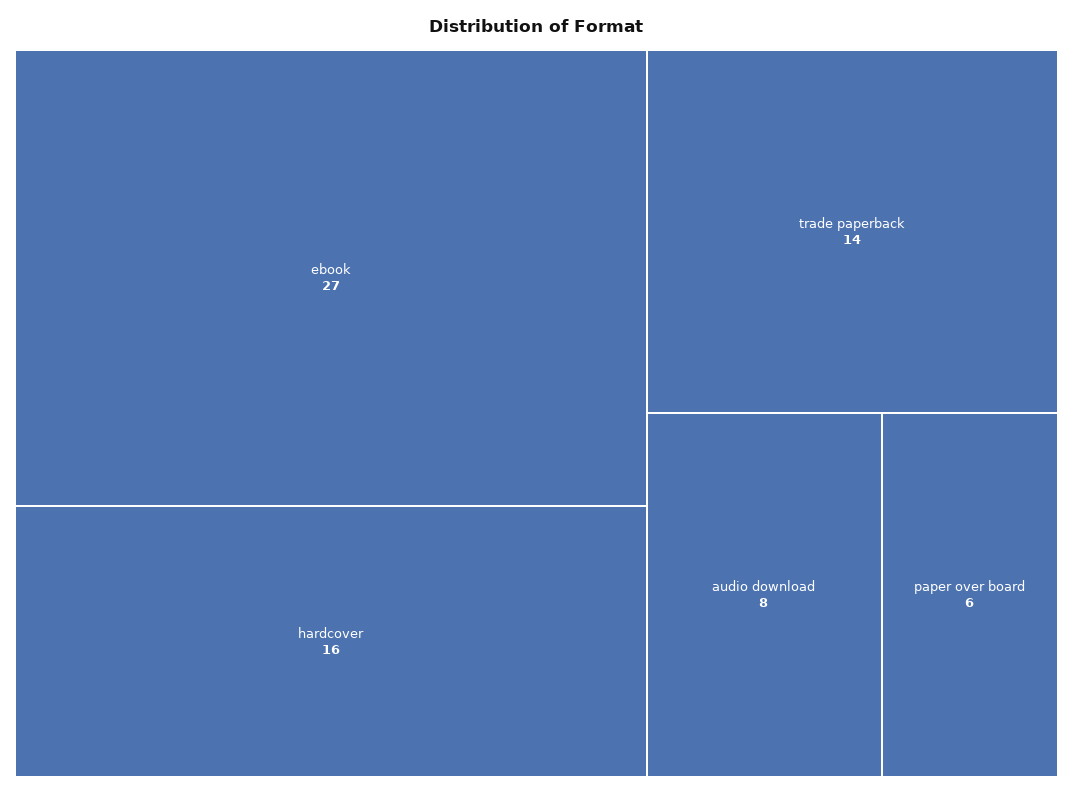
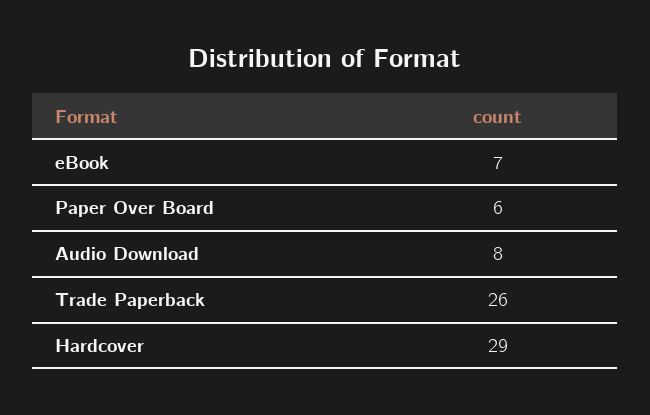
  {
-   "ebook": 27,
+   "ebook": 7,
-   "hardcover": 16,
+   "hardcover": 29,
-   "trade paperback": 14,
+   "trade paperback": 26,
    "audio download": 8,
    "paper over board": 6
  }

